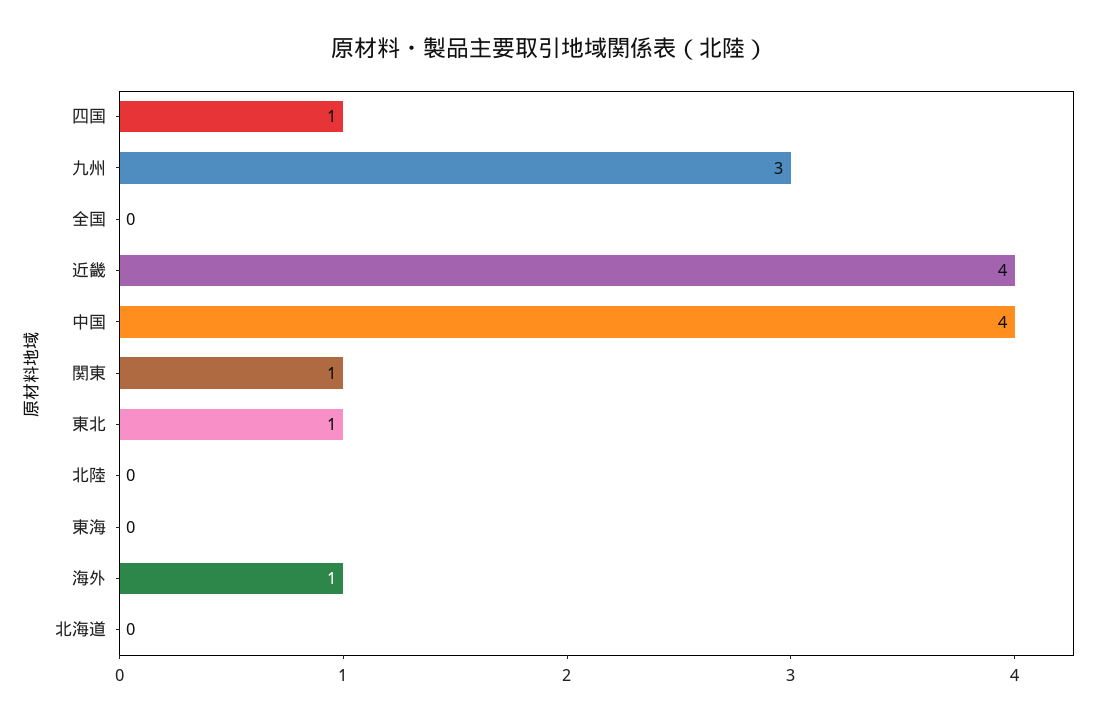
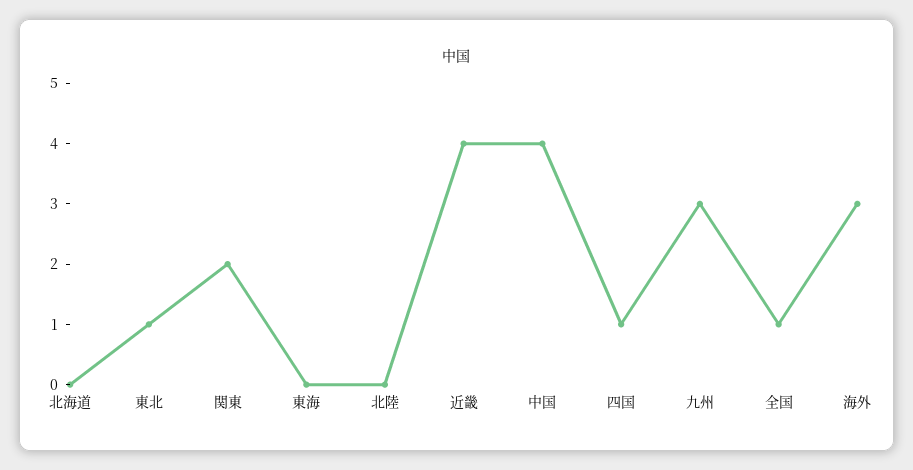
  {
    "四国": 1,
    "九州": 3,
-   "全国": 0,
+   "全国": 1,
    "近畿": 4,
    "中国": 4,
-   "関東": 1,
+   "関東": 2,
    "東北": 1,
    "北陸": 0,
    "東海": 0,
-   "海外": 1,
+   "海外": 3,
    "北海道": 0
  }

